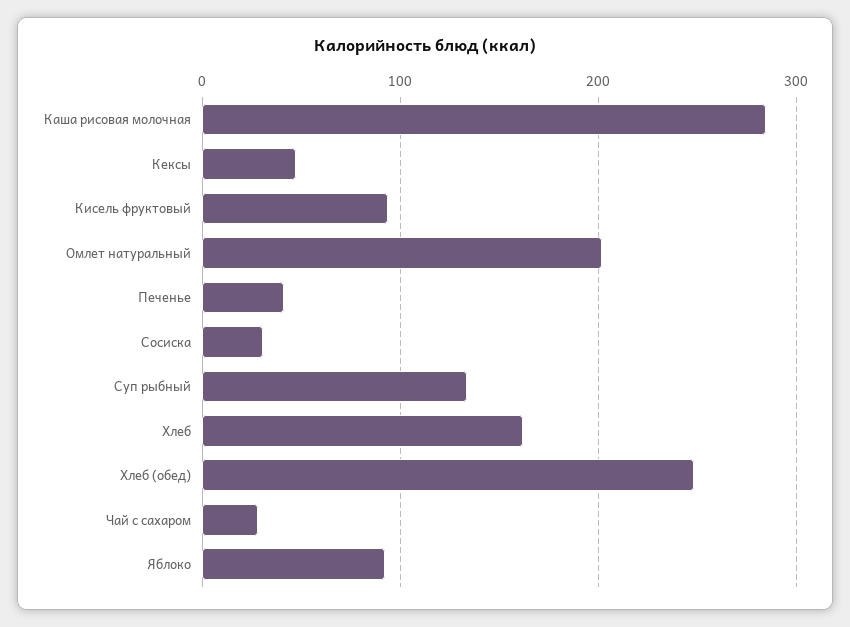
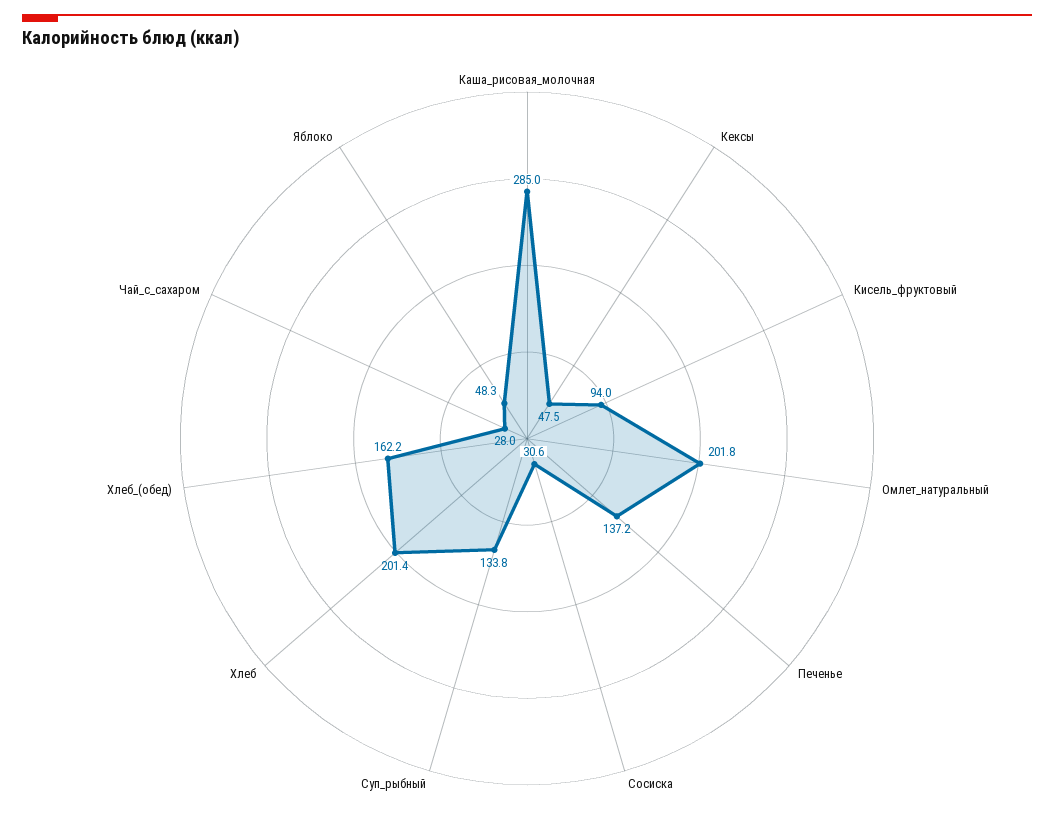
  {
    "Каша рисовая молочная": 285,
    "Кексы": 47.5,
    "Кисель фруктовый": 94,
    "Омлет натуральный": 201.8,
-   "Печенье": 40,
+   "Печенье": 137.2,
    "Сосиска": 30.6,
    "Суп рыбный": 133.8,
-   "Хлеб": 160,
+   "Хлеб": 201.4,
-   "Хлеб (обед)": 250,
+   "Хлеб (обед)": 162.2,
    "Чай с сахаром": 28,
-   "Яблоко": 90
+   "Яблоко": 48.3
  }

